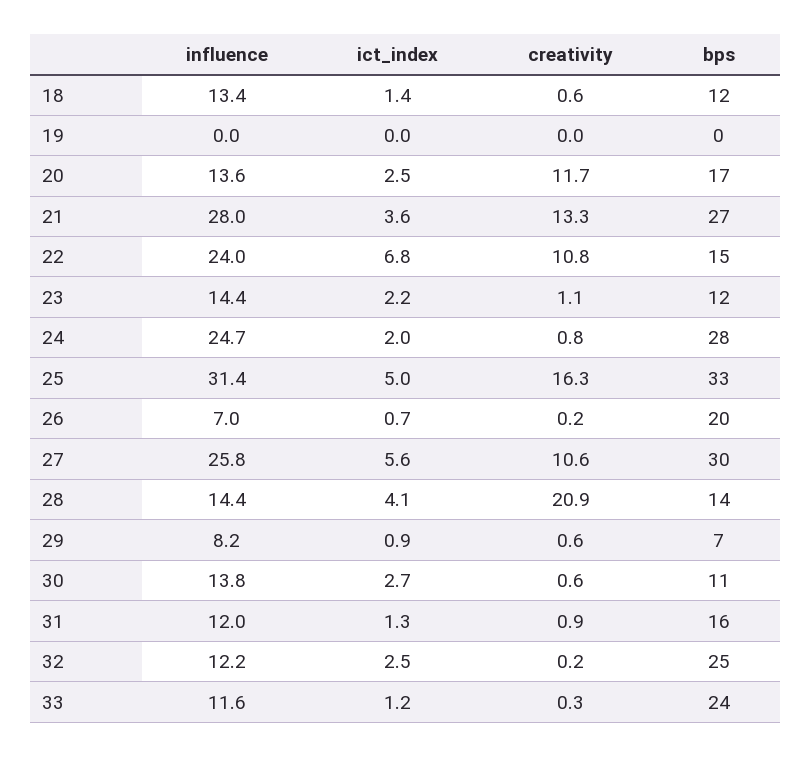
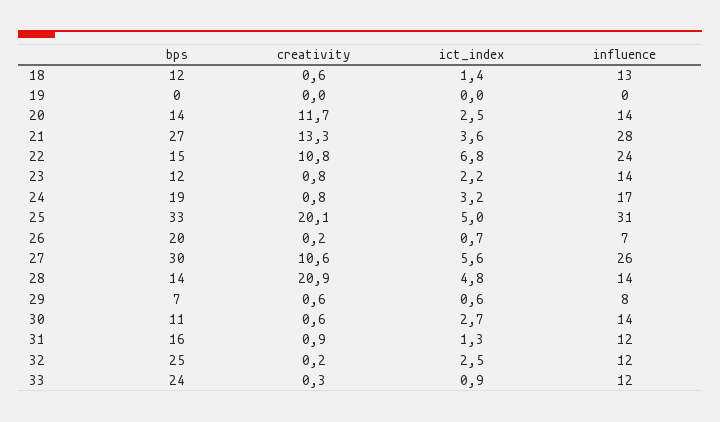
  {
    "influence": {
      "18": 13.4,
      "19": 0,
      "20": 13.6,
      "21": 28,
      "22": 24,
      "23": 14.4,
-     "24": 24.7,
+     "24": 17,
      "25": 31.4,
      "26": 7,
      "27": 25.8,
      "28": 14.4,
      "29": 8.2,
      "30": 13.8,
      "31": 12,
      "32": 12.2,
      "33": 11.6
    },
    "ict_index": {
      "18": 1.4,
      "19": 0,
      "20": 2.5,
      "21": 3.6,
      "22": 6.8,
      "23": 2.2,
-     "24": 2,
+     "24": 3.2,
      "25": 5,
      "26": 0.7,
      "27": 5.6,
-     "28": 4.1,
+     "28": 4.8,
-     "29": 0.9,
+     "29": 0.6,
      "30": 2.7,
      "31": 1.3,
      "32": 2.5,
-     "33": 1.2
+     "33": 0.9
    },
    "creativity": {
      "18": 0.6,
      "19": 0,
      "20": 11.7,
      "21": 13.3,
      "22": 10.8,
-     "23": 1.1,
+     "23": 0.8,
      "24": 0.8,
-     "25": 16.3,
+     "25": 20.1,
      "26": 0.2,
      "27": 10.6,
      "28": 20.9,
      "29": 0.6,
      "30": 0.6,
      "31": 0.9,
      "32": 0.2,
      "33": 0.3
    },
    "bps": {
      "18": 12,
      "19": 0,
-     "20": 17,
+     "20": 14,
      "21": 27,
      "22": 15,
      "23": 12,
-     "24": 28,
+     "24": 19,
      "25": 33,
      "26": 20,
      "27": 30,
      "28": 14,
      "29": 7,
      "30": 11,
      "31": 16,
      "32": 25,
      "33": 24
    }
  }

